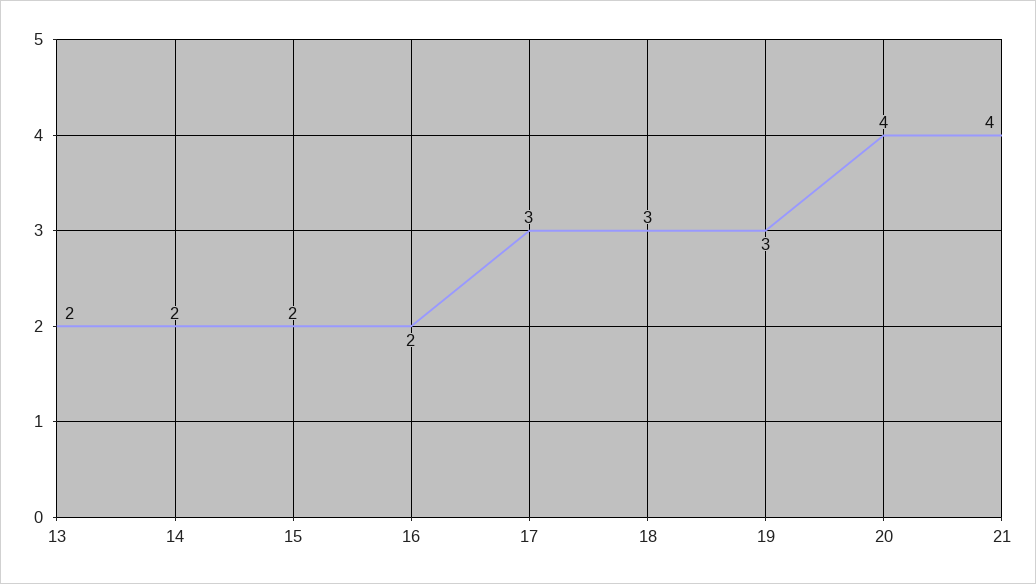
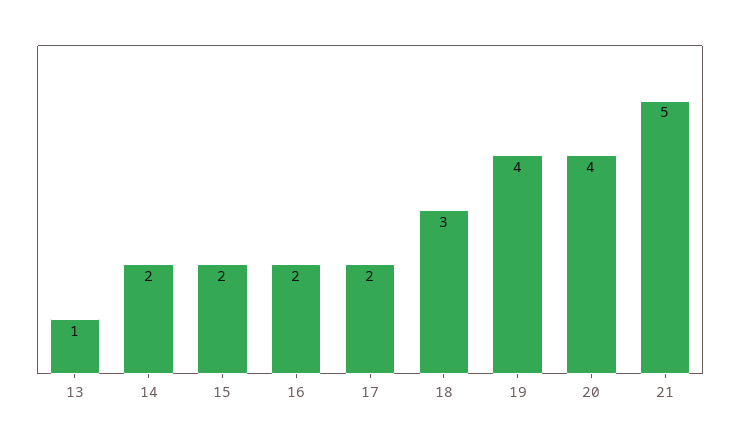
  {
-   "13": 2,
+   "13": 1,
    "14": 2,
    "15": 2,
    "16": 2,
-   "17": 3,
+   "17": 2,
    "18": 3,
-   "19": 3,
+   "19": 4,
    "20": 4,
-   "21": 4
+   "21": 5
  }

